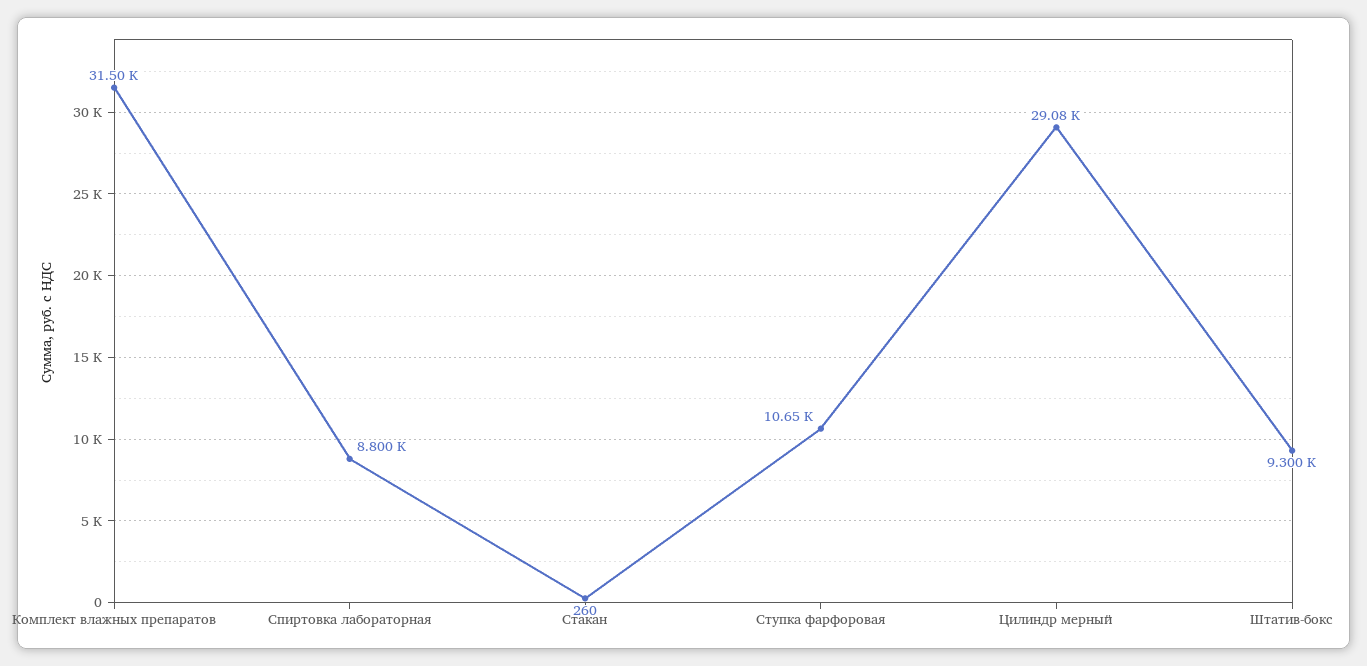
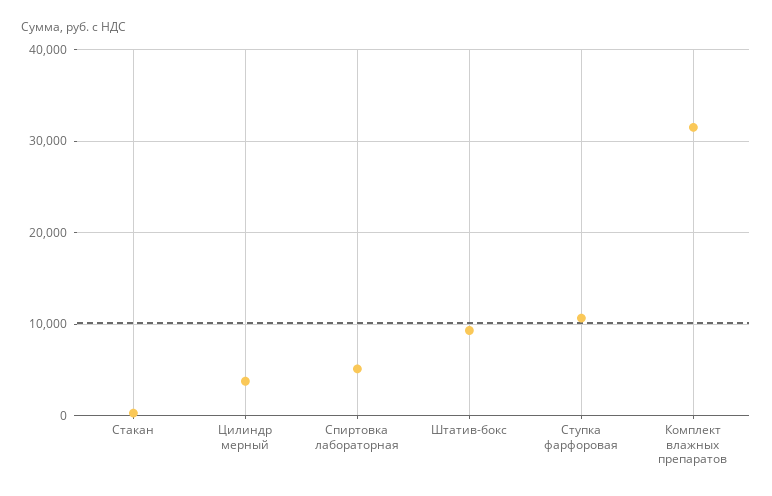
  {
    "Комплект влажных препаратов": 31500,
-   "Спиртовка лабораторная": 8800,
+   "Спиртовка лабораторная": 5000,
    "Стакан": 260,
    "Ступка фарфоровая": 10650,
-   "Цилиндр мерный": 29080,
+   "Цилиндр мерный": 4000,
    "Штатив-бокс": 9300
  }

